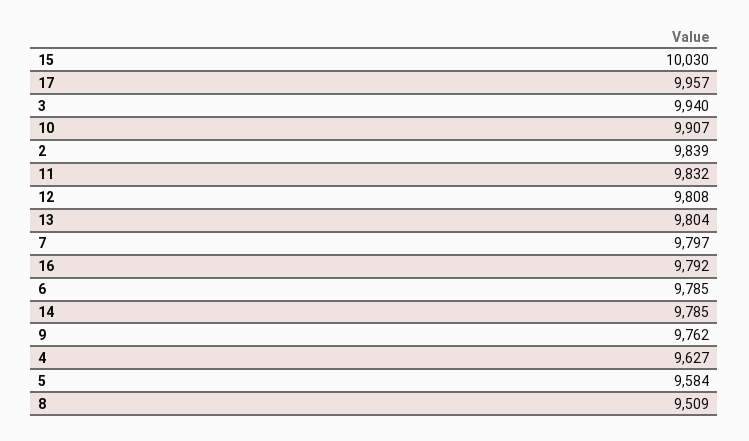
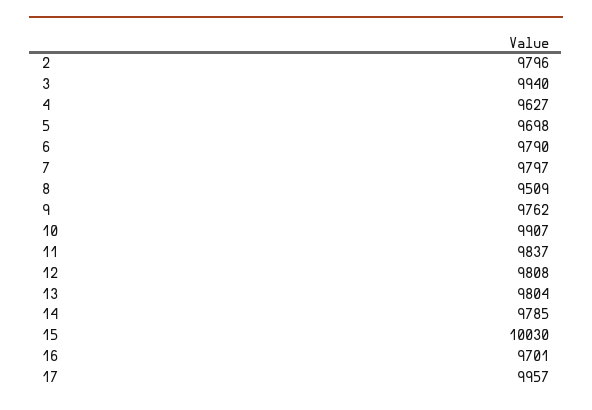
  {
    "15": 10030,
    "17": 9957,
    "3": 9940,
    "10": 9907,
-   "2": 9839,
+   "2": 9796,
-   "11": 9832,
+   "11": 9837,
    "12": 9808,
    "13": 9804,
    "7": 9797,
-   "16": 9792,
+   "16": 9701,
-   "6": 9785,
+   "6": 9790,
    "14": 9785,
    "9": 9762,
    "4": 9627,
-   "5": 9584,
+   "5": 9698,
    "8": 9509
  }

